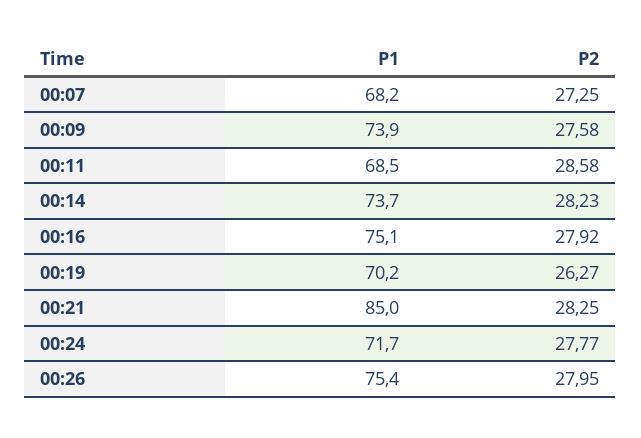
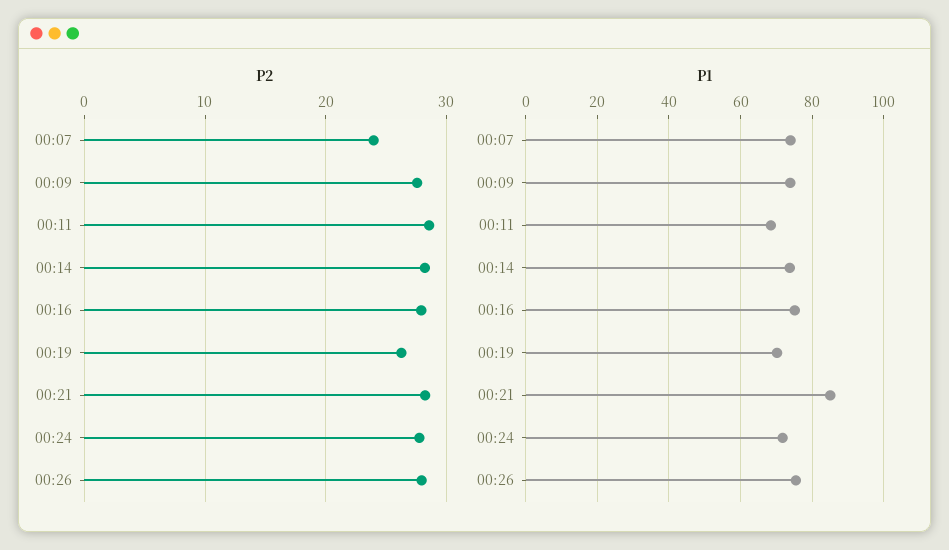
  {
    "P1": {
-     "00:07": 68.2,
+     "00:07": 74,
      "00:09": 73.9,
      "00:11": 68.5,
      "00:14": 73.7,
      "00:16": 75.1,
      "00:19": 70.2,
      "00:21": 85,
      "00:24": 71.7,
      "00:26": 75.4
    },
    "P2": {
-     "00:07": 27.25,
+     "00:07": 24,
      "00:09": 27.58,
      "00:11": 28.58,
      "00:14": 28.23,
      "00:16": 27.92,
      "00:19": 26.27,
      "00:21": 28.25,
      "00:24": 27.77,
      "00:26": 27.95
    }
  }

